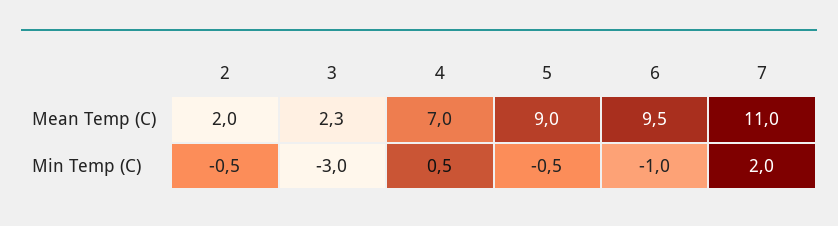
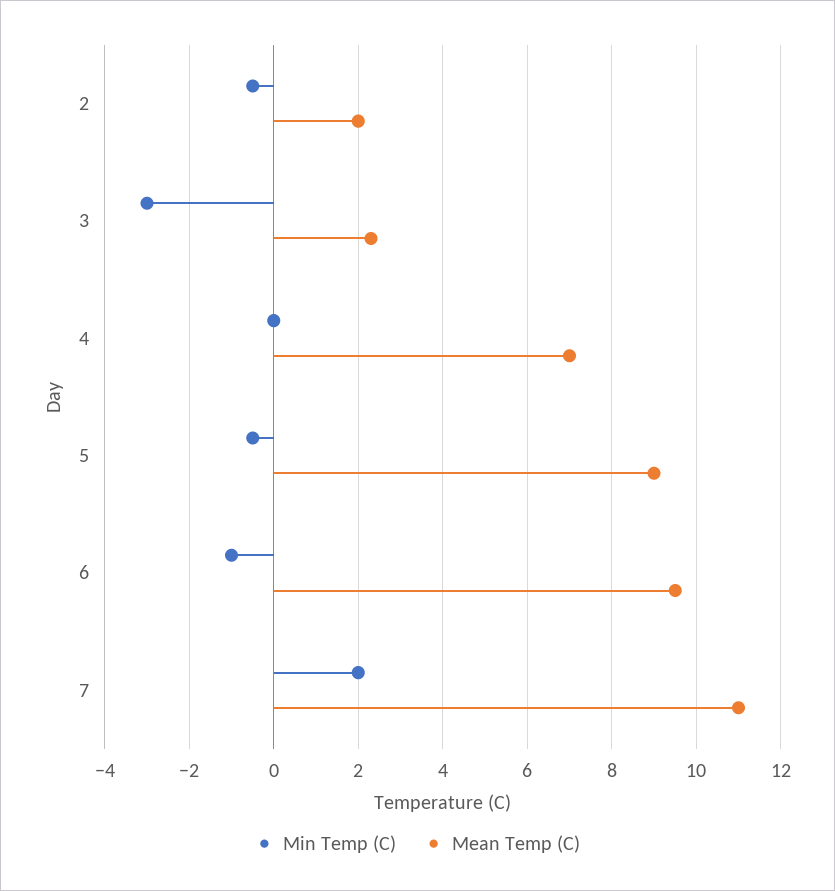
  {
    "Mean Temp (C)": {
      "2": 2,
      "3": 2.3,
      "4": 7,
      "5": 9,
      "6": 9.5,
      "7": 11
    },
    "Min Temp (C)": {
      "2": -0.5,
      "3": -3,
-     "4": 0.5,
+     "4": 0,
      "5": -0.5,
      "6": -1,
      "7": 2
    }
  }

